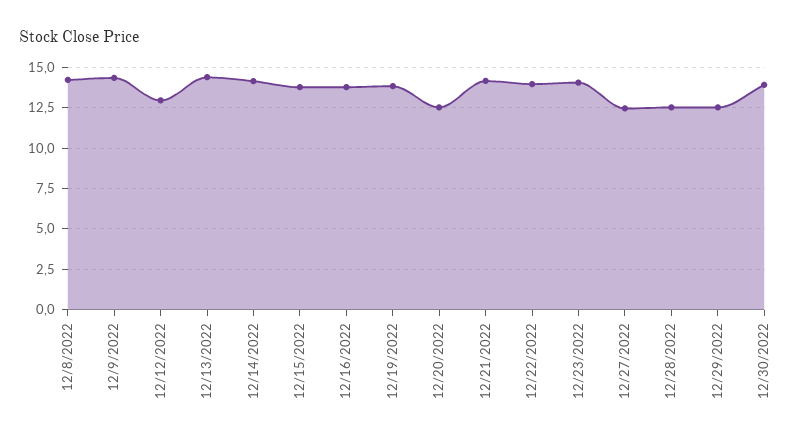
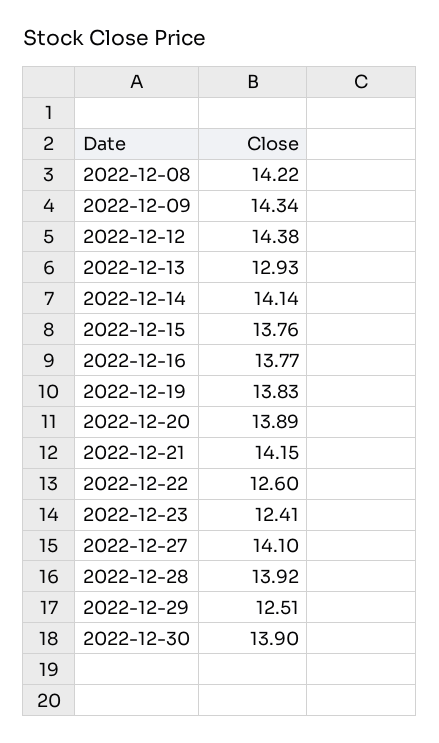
  {
    "12/8/2022": 14.22,
    "12/9/2022": 14.34,
-   "12/12/2022": 13,
+   "12/12/2022": 14.38,
-   "12/13/2022": 14.5,
+   "12/13/2022": 12.93,
    "12/14/2022": 14.14,
    "12/15/2022": 13.76,
    "12/16/2022": 13.77,
    "12/19/2022": 13.83,
-   "12/20/2022": 12.5,
+   "12/20/2022": 13.89,
    "12/21/2022": 14.15,
-   "12/22/2022": 14,
+   "12/22/2022": 12.6,
-   "12/23/2022": 14,
+   "12/23/2022": 12.41,
-   "12/27/2022": 12.5,
+   "12/27/2022": 14.1,
-   "12/28/2022": 12.5,
+   "12/28/2022": 13.92,
    "12/29/2022": 12.51,
    "12/30/2022": 13.9
  }

